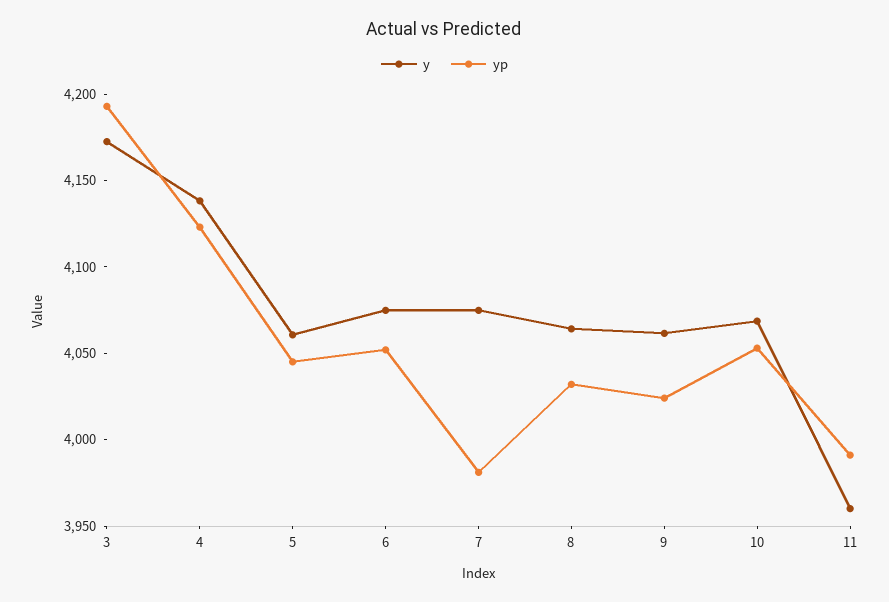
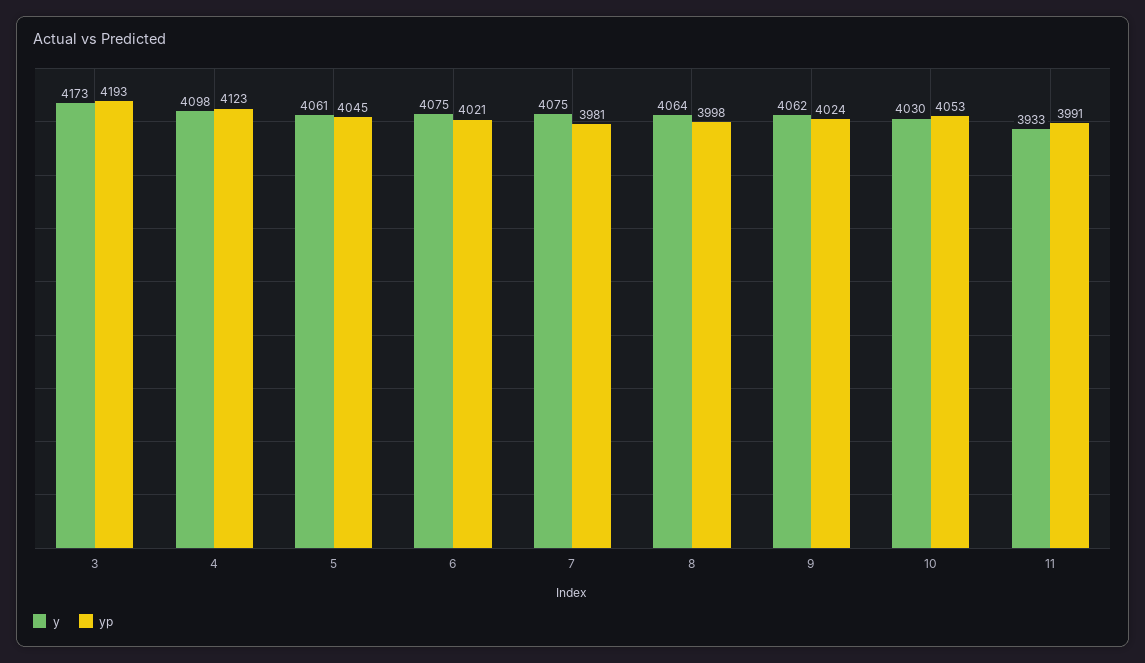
  {
    "y": {
      "3": 4173,
-     "4": 4140,
+     "4": 4098,
      "5": 4061,
      "6": 4075,
      "7": 4075,
      "8": 4064,
      "9": 4062,
-     "10": 4070,
+     "10": 4030,
-     "11": 3960
+     "11": 3933
    },
    "yp": {
      "3": 4193,
      "4": 4123,
      "5": 4045,
-     "6": 4050,
+     "6": 4021,
      "7": 3981,
-     "8": 4030,
+     "8": 3998,
      "9": 4024,
      "10": 4053,
      "11": 3991
    }
  }

